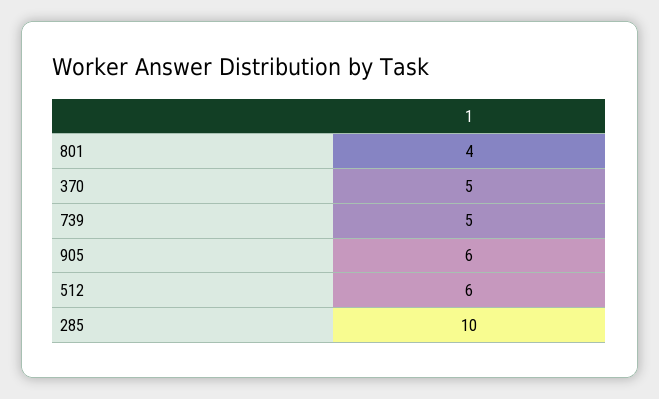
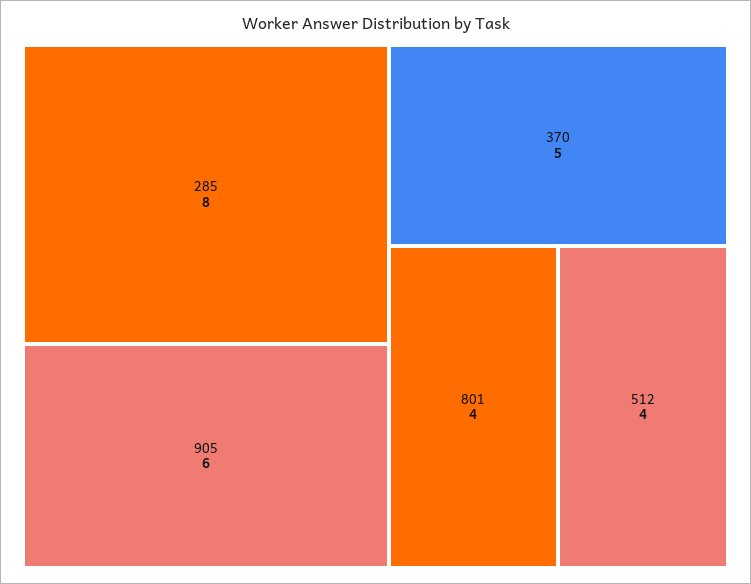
  {
    "801": 4,
    "370": 5,
-   "739": 5,
    "905": 6,
-   "512": 6,
+   "512": 4,
-   "285": 10
+   "285": 8
  }

